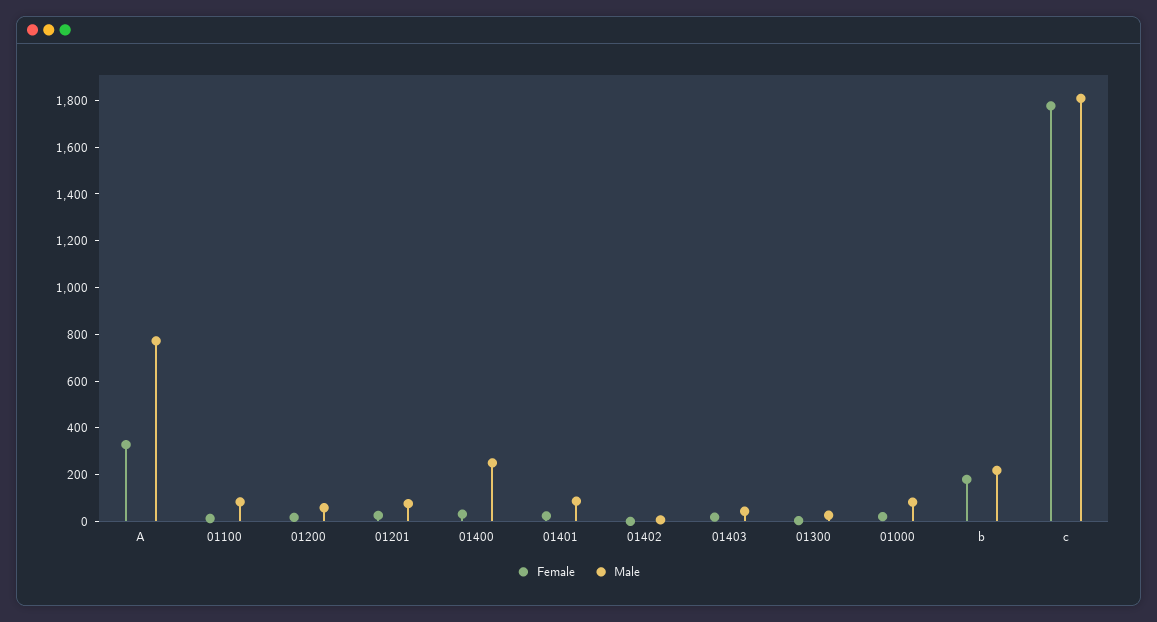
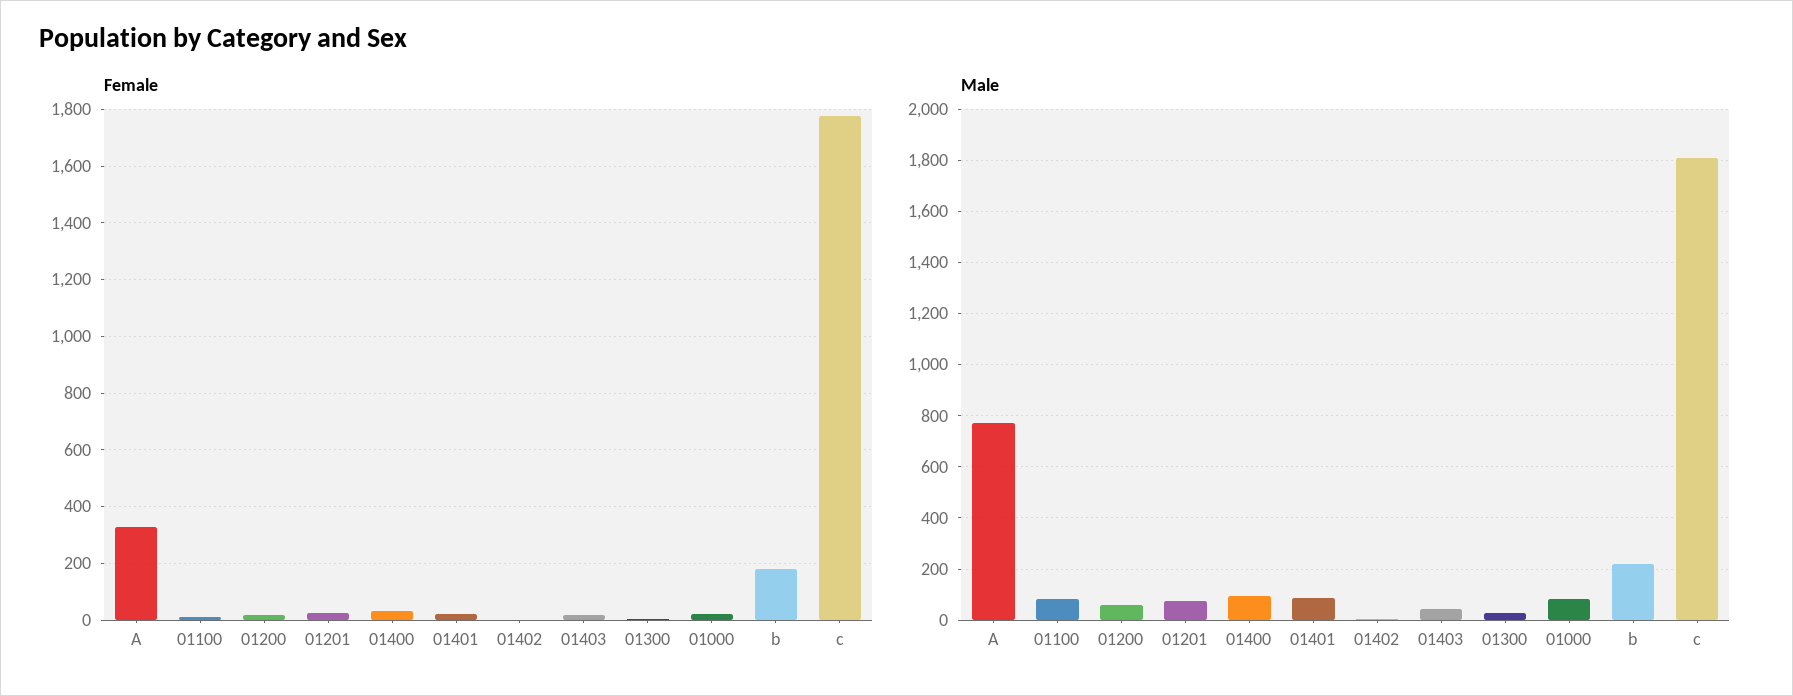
  {
    "Female": {
      "A": 325,
      "01100": 0,
      "01200": 25,
      "01201": 25,
      "01400": 25,
      "01401": 25,
      "01402": 0,
      "01403": 25,
      "01300": 0,
      "01000": 25,
      "b": 175,
      "c": 1775
    },
    "Male": {
      "A": 775,
      "01100": 75,
      "01200": 50,
      "01201": 75,
-     "01400": 250,
+     "01400": 100,
      "01401": 75,
      "01402": 0,
      "01403": 50,
      "01300": 25,
      "01000": 75,
      "b": 225,
      "c": 1800
    }
  }

